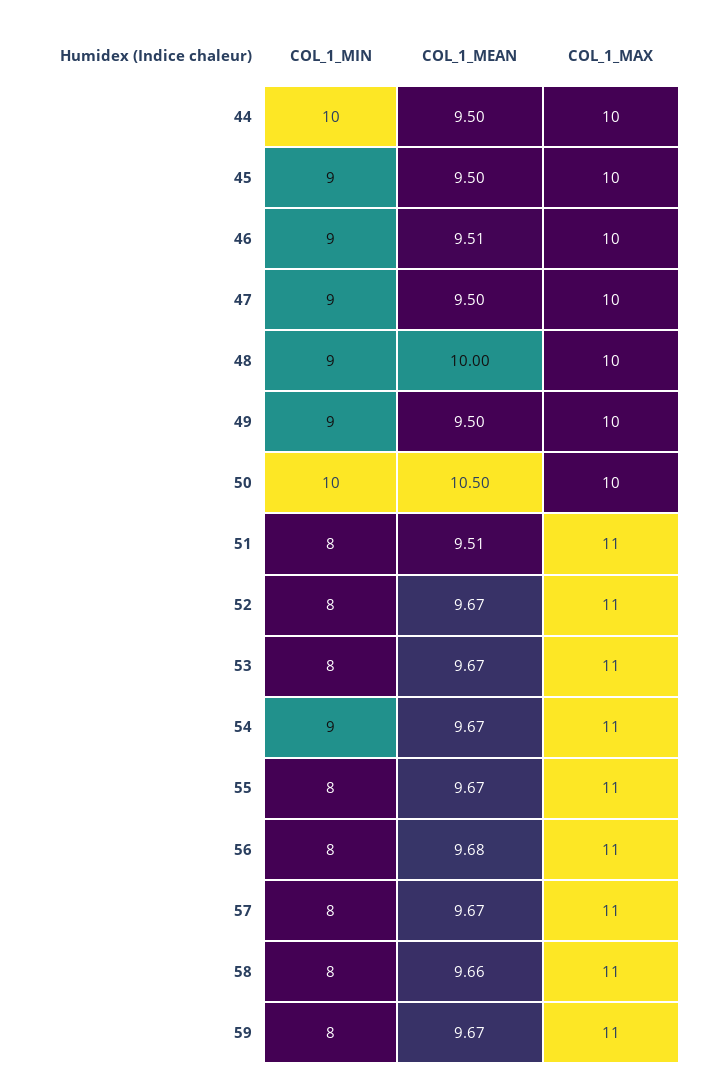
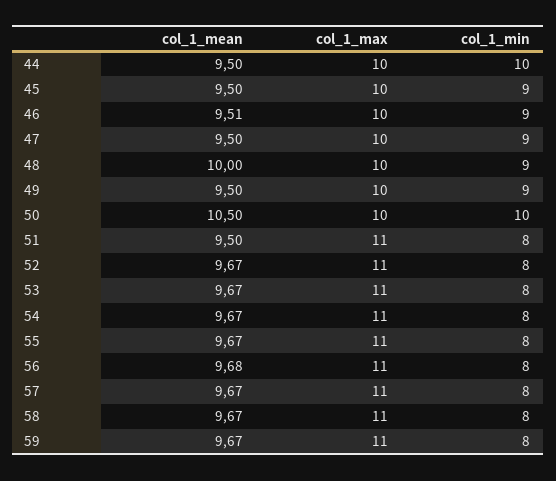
  {
    "COL_1_MIN": {
      "44": 10,
      "45": 9,
      "46": 9,
      "47": 9,
      "48": 9,
      "49": 9,
      "50": 10,
      "51": 8,
      "52": 8,
      "53": 8,
-     "54": 9,
+     "54": 8,
      "55": 8,
      "56": 8,
      "57": 8,
      "58": 8,
      "59": 8
    },
    "COL_1_MEAN": {
      "44": 9.5,
      "45": 9.5,
      "46": 9.51,
      "47": 9.5,
      "48": 10,
      "49": 9.5,
      "50": 10.5,
-     "51": 9.51,
+     "51": 9.5,
      "52": 9.67,
      "53": 9.67,
      "54": 9.67,
      "55": 9.67,
      "56": 9.68,
      "57": 9.67,
-     "58": 9.66,
+     "58": 9.67,
      "59": 9.67
    },
    "COL_1_MAX": {
      "44": 10,
      "45": 10,
      "46": 10,
      "47": 10,
      "48": 10,
      "49": 10,
      "50": 10,
      "51": 11,
      "52": 11,
      "53": 11,
      "54": 11,
      "55": 11,
      "56": 11,
      "57": 11,
      "58": 11,
      "59": 11
    }
  }

